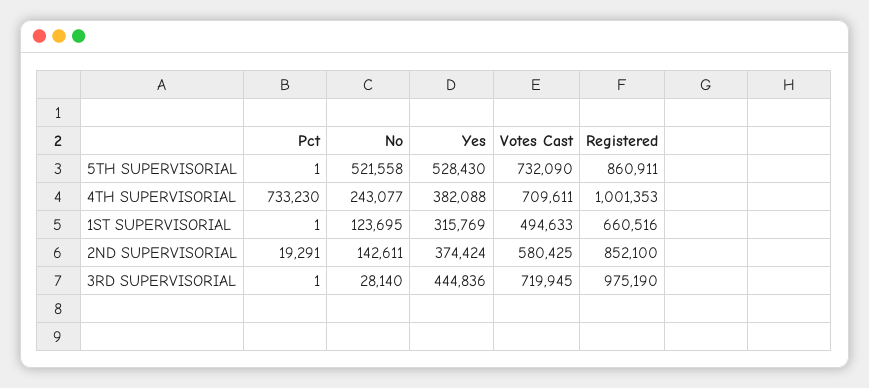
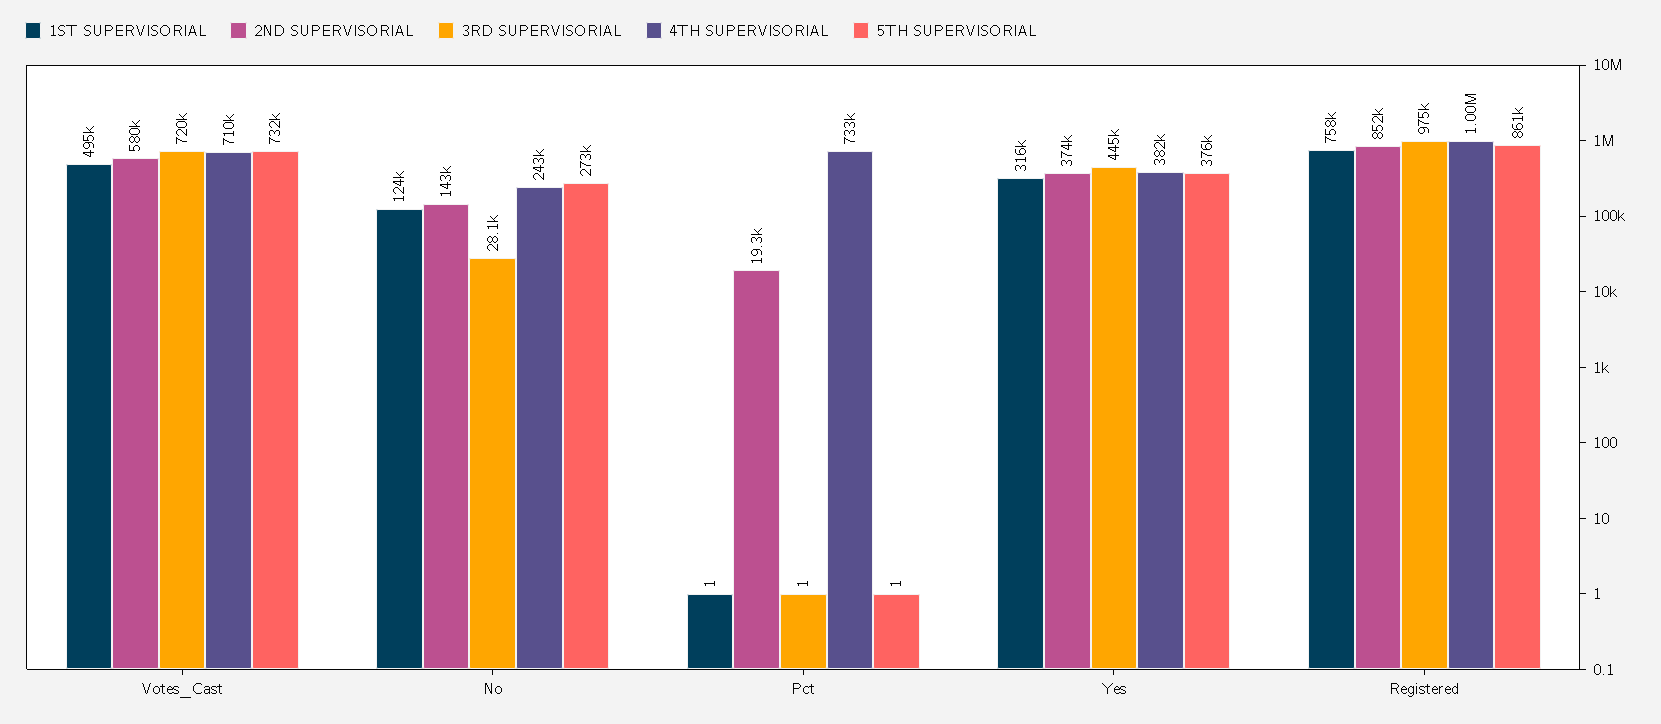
  {
    "5TH SUPERVISORIAL": {
      "Pct": 1,
-     "No": 521558,
+     "No": 273000,
-     "Yes": 528430,
+     "Yes": 376000,
      "Votes Cast": 732090,
      "Registered": 860911
    },
    "4TH SUPERVISORIAL": {
      "Pct": 733230,
      "No": 243077,
      "Yes": 382088,
      "Votes Cast": 709611,
      "Registered": 1001353
    },
    "1ST SUPERVISORIAL": {
      "Pct": 1,
      "No": 123695,
      "Yes": 315769,
      "Votes Cast": 494633,
-     "Registered": 660516
+     "Registered": 758000
    },
    "2ND SUPERVISORIAL": {
      "Pct": 19291,
      "No": 142611,
      "Yes": 374424,
      "Votes Cast": 580425,
      "Registered": 852100
    },
    "3RD SUPERVISORIAL": {
      "Pct": 1,
      "No": 28140,
      "Yes": 444836,
      "Votes Cast": 719945,
      "Registered": 975190
    }
  }

